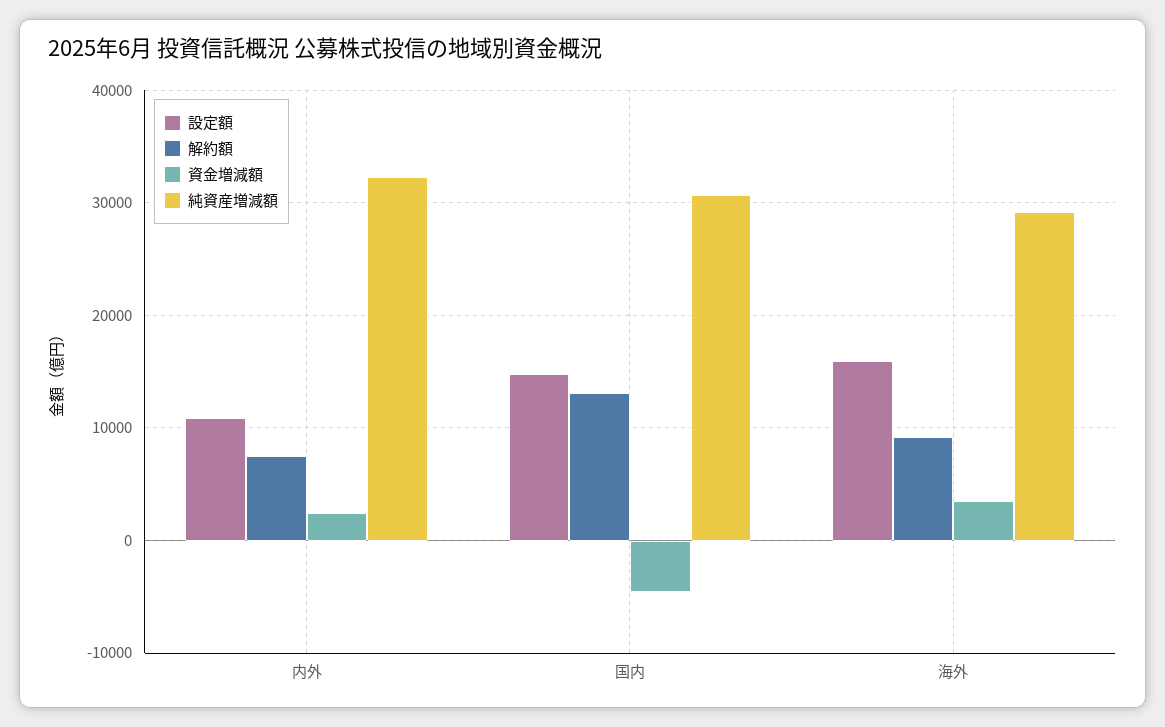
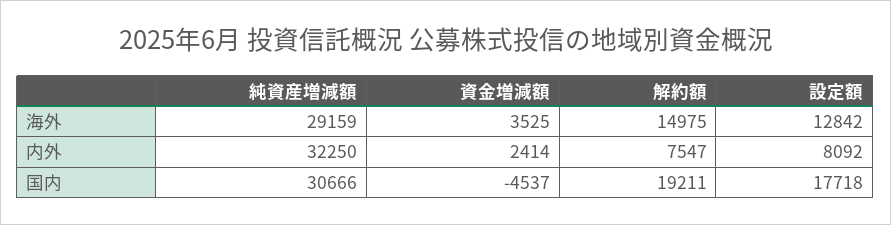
  {
    "設定額": {
-     "内外": 11000,
+     "内外": 8092,
-     "国内": 15000,
+     "国内": 17718,
-     "海外": 16000
+     "海外": 12842
    },
    "解約額": {
      "内外": 7547,
-     "国内": 13000,
+     "国内": 19211,
-     "海外": 9000
+     "海外": 14975
    },
    "資金増減額": {
      "内外": 2414,
      "国内": -4537,
      "海外": 3525
    },
    "純資産増減額": {
      "内外": 32250,
      "国内": 30666,
      "海外": 29159
    }
  }

